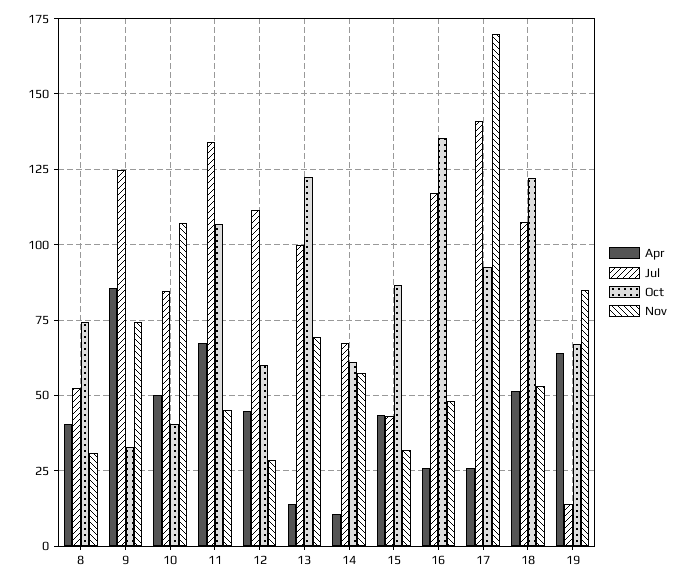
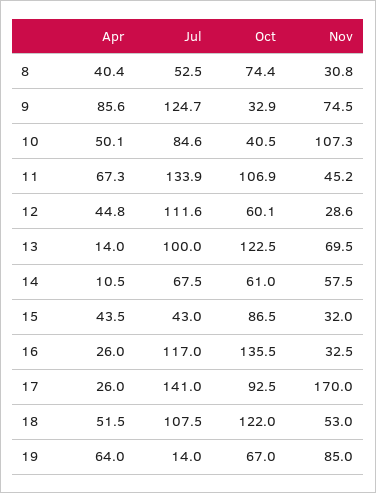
  {
    "Apr": {
      "8": 40.4,
      "9": 85.6,
      "10": 50.1,
      "11": 67.3,
      "12": 44.8,
      "13": 14,
      "14": 10.5,
      "15": 43.5,
      "16": 26,
      "17": 26,
      "18": 51.5,
      "19": 64
    },
    "Jul": {
      "8": 52.5,
      "9": 124.7,
      "10": 84.6,
      "11": 133.9,
      "12": 111.6,
      "13": 100,
      "14": 67.5,
      "15": 43,
      "16": 117,
      "17": 141,
      "18": 107.5,
      "19": 14
    },
    "Oct": {
      "8": 74.4,
      "9": 32.9,
      "10": 40.5,
      "11": 106.9,
      "12": 60.1,
      "13": 122.5,
      "14": 61,
      "15": 86.5,
      "16": 135.5,
      "17": 92.5,
      "18": 122,
      "19": 67
    },
    "Nov": {
      "8": 30.8,
      "9": 74.5,
      "10": 107.3,
      "11": 45.2,
      "12": 28.6,
      "13": 69.5,
      "14": 57.5,
      "15": 32,
-     "16": 47.5,
+     "16": 32.5,
      "17": 170,
      "18": 53,
      "19": 85
    }
  }

